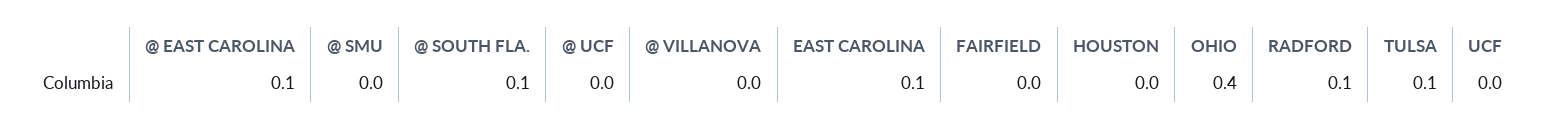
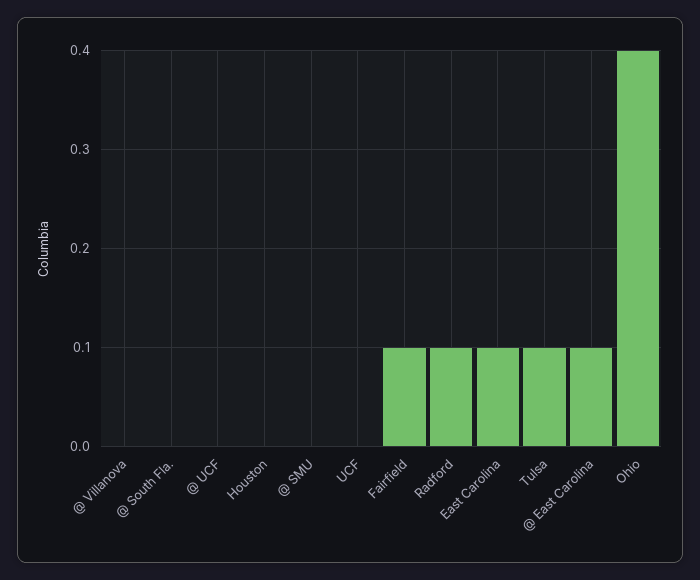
  {
    "@ EAST CAROLINA": 0.1,
    "@ SMU": 0,
-   "@ SOUTH FLA.": 0.1,
+   "@ SOUTH FLA.": 0,
    "@ UCF": 0,
    "@ VILLANOVA": 0,
    "EAST CAROLINA": 0.1,
-   "FAIRFIELD": 0,
+   "FAIRFIELD": 0.1,
    "HOUSTON": 0,
    "OHIO": 0.4,
    "RADFORD": 0.1,
    "TULSA": 0.1,
    "UCF": 0
  }

